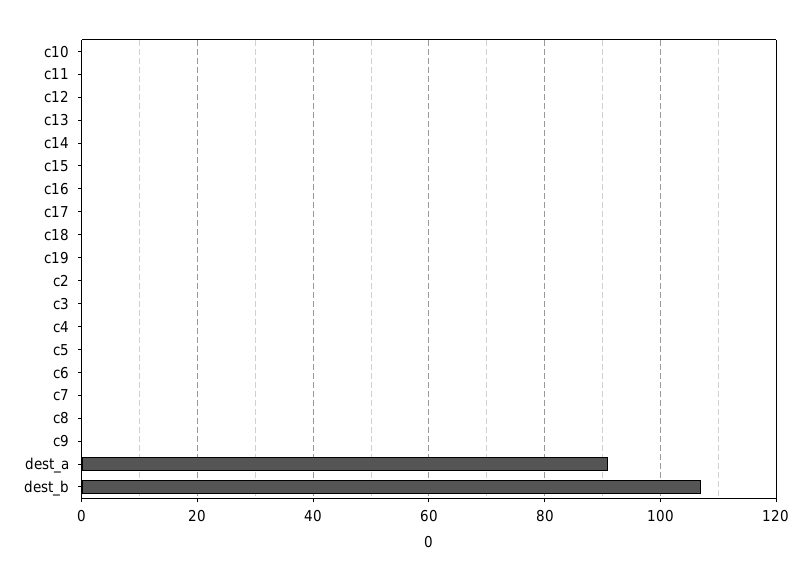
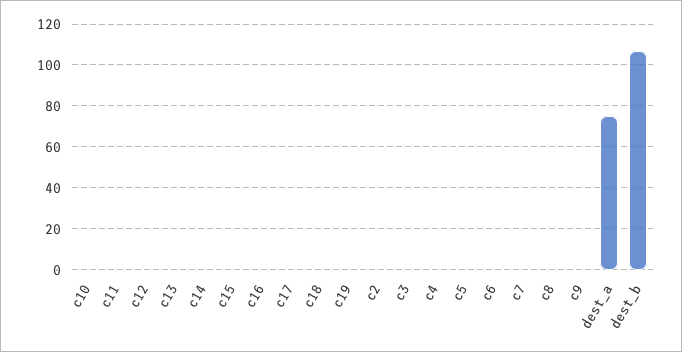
  {
    "c10": 0,
    "c11": 0,
    "c12": 0,
    "c13": 0,
    "c14": 0,
    "c15": 0,
    "c16": 0,
    "c17": 0,
    "c18": 0,
    "c19": 0,
    "c2": 0,
    "c3": 0,
    "c4": 0,
    "c5": 0,
    "c6": 0,
    "c7": 0,
    "c8": 0,
    "c9": 0,
-   "dest_a": 90,
+   "dest_a": 75,
    "dest_b": 105
  }

